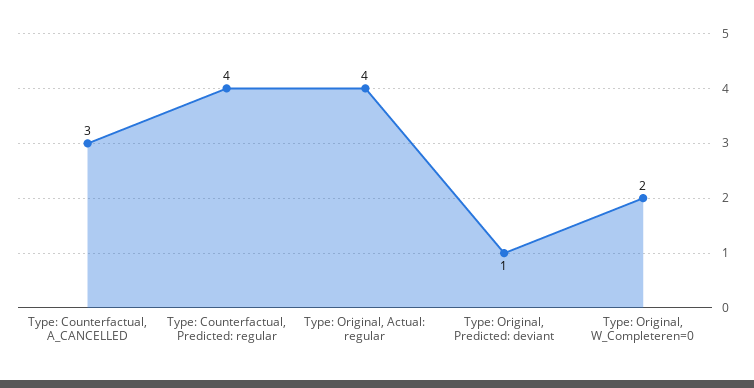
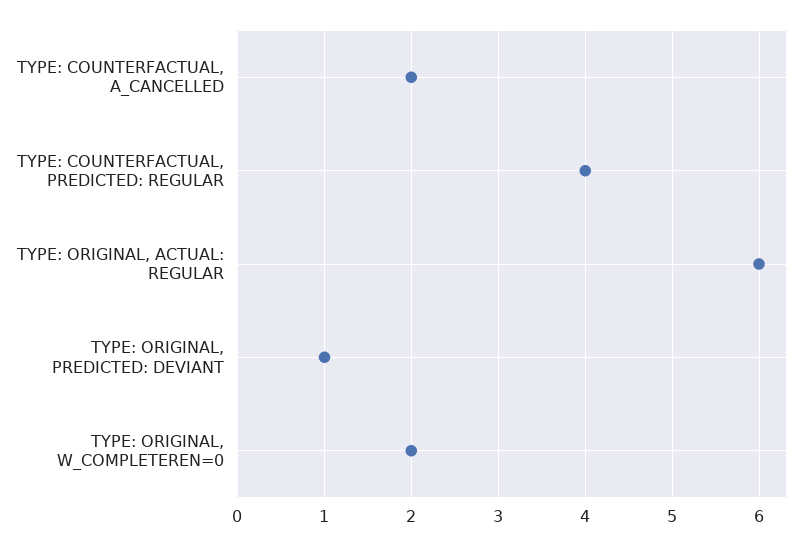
  {
-   "Type: Counterfactual, A_CANCELLED": 3,
+   "Type: Counterfactual, A_CANCELLED": 2,
    "Type: Counterfactual, Predicted: regular": 4,
-   "Type: Original, Actual: regular": 4,
+   "Type: Original, Actual: regular": 6,
    "Type: Original, Predicted: deviant": 1,
    "Type: Original, W_Completeren=0": 2
  }

